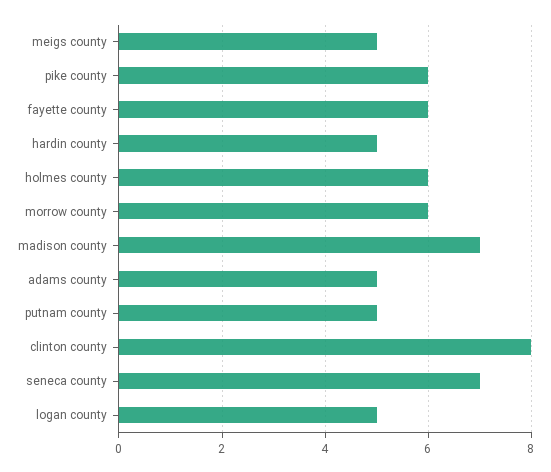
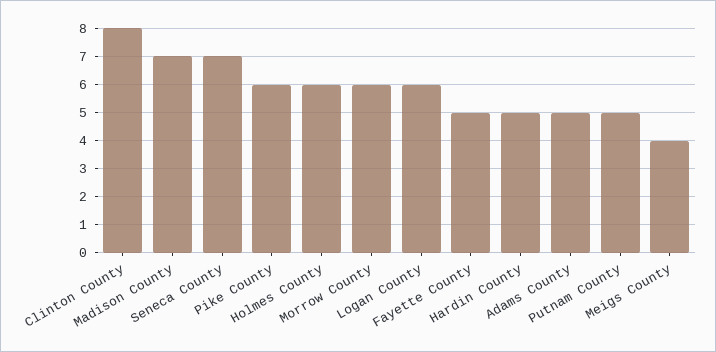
  {
-   "meigs county": 5,
+   "meigs county": 4,
    "pike county": 6,
-   "fayette county": 6,
+   "fayette county": 5,
    "hardin county": 5,
    "holmes county": 6,
    "morrow county": 6,
    "madison county": 7,
    "adams county": 5,
    "putnam county": 5,
    "clinton county": 8,
    "seneca county": 7,
-   "logan county": 5
+   "logan county": 6
  }

